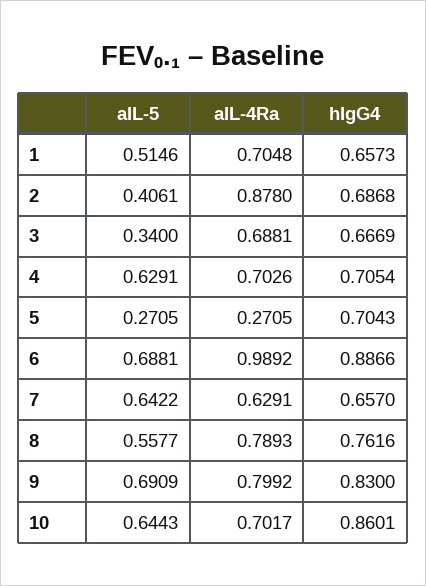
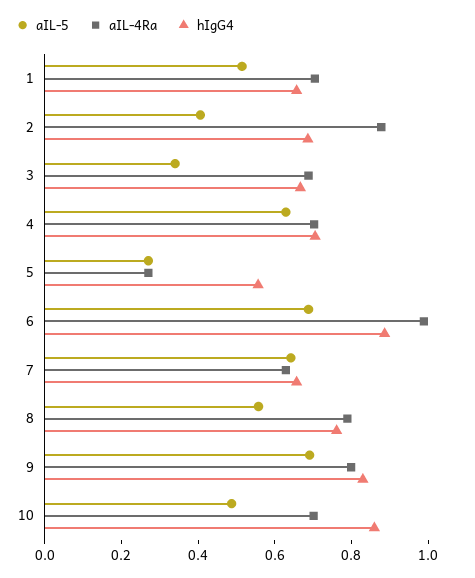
  {
    "aIL-5": {
      "1": 0.5146,
      "2": 0.4061,
      "3": 0.34,
      "4": 0.6291,
      "5": 0.2705,
      "6": 0.6881,
      "7": 0.6422,
      "8": 0.5577,
      "9": 0.6909,
-     "10": 0.6443
+     "10": 0.5
    },
    "aIL-4Ra": {
      "1": 0.7048,
      "2": 0.878,
      "3": 0.6881,
      "4": 0.7026,
      "5": 0.2705,
      "6": 0.9892,
      "7": 0.6291,
      "8": 0.7893,
      "9": 0.7992,
      "10": 0.7017
    },
    "hIgG4": {
      "1": 0.6573,
      "2": 0.6868,
      "3": 0.6669,
      "4": 0.7054,
-     "5": 0.7043,
+     "5": 0.55,
      "6": 0.8866,
      "7": 0.657,
      "8": 0.7616,
      "9": 0.83,
      "10": 0.8601
    }
  }

